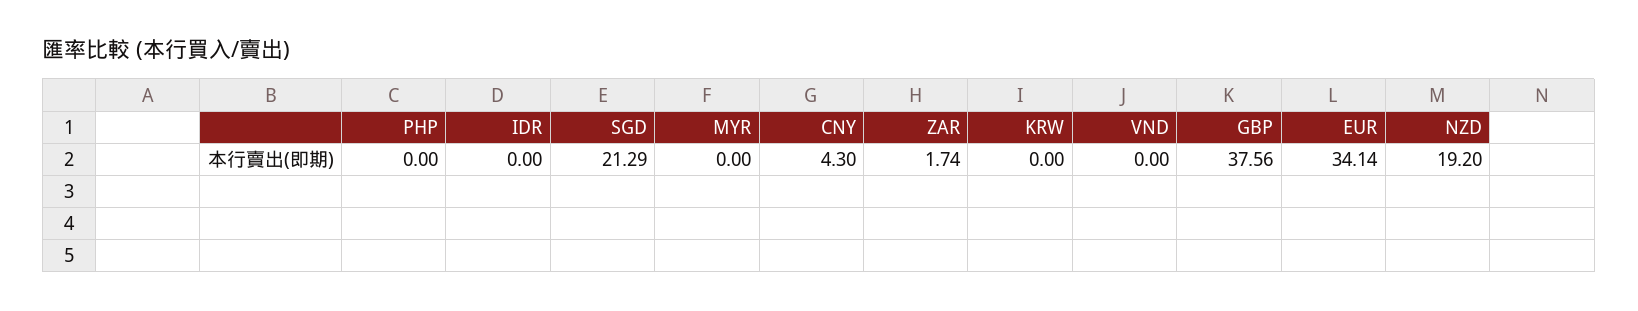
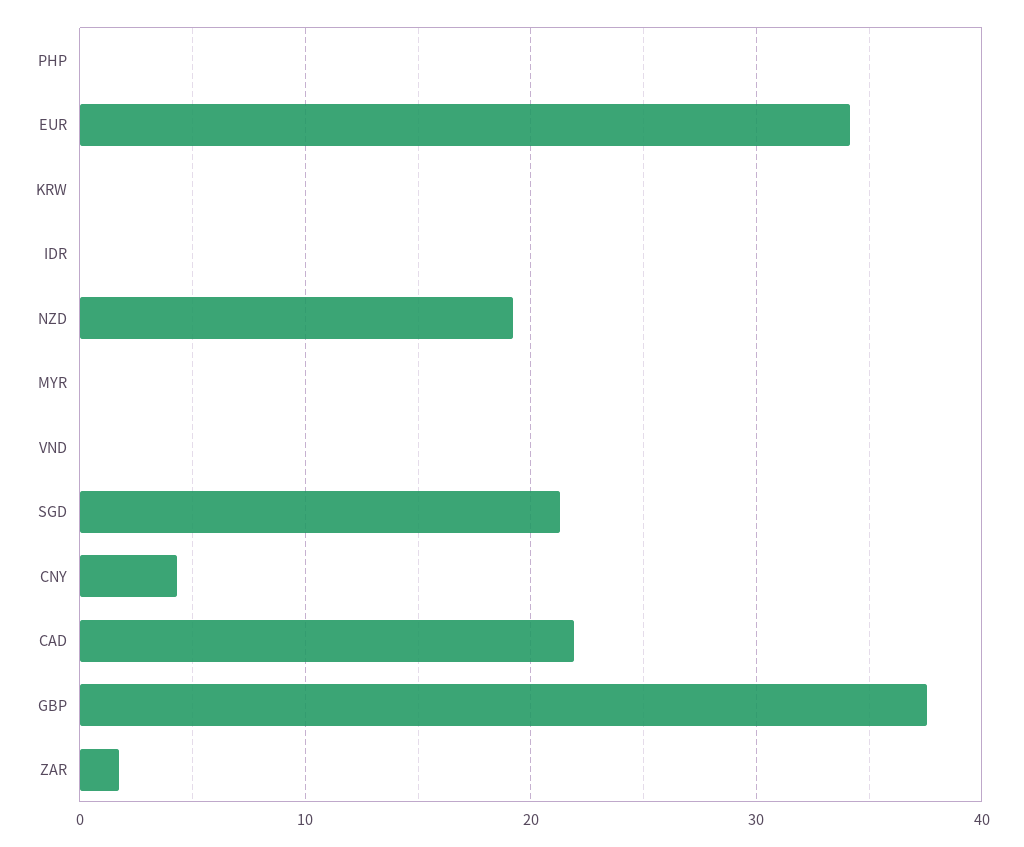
  {
    "PHP": 0,
    "IDR": 0,
    "SGD": 21.29,
    "MYR": 0,
    "CNY": 4.3,
    "ZAR": 1.74,
    "KRW": 0,
    "VND": 0,
    "GBP": 37.56,
    "EUR": 34.14,
-   "NZD": 19.2
+   "NZD": 19.2,
+   "CAD": 22
  }

